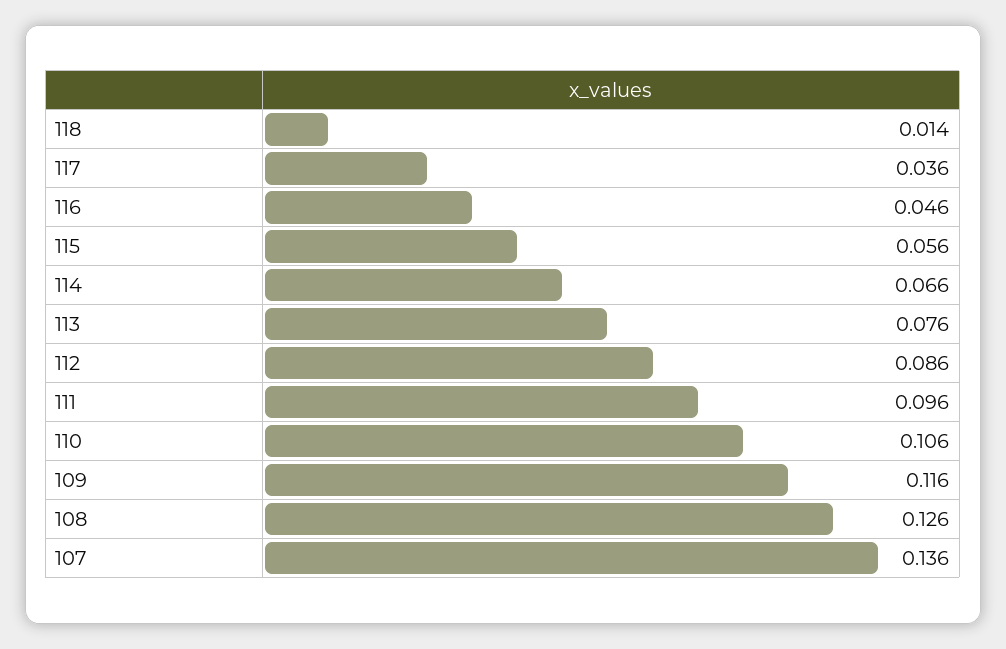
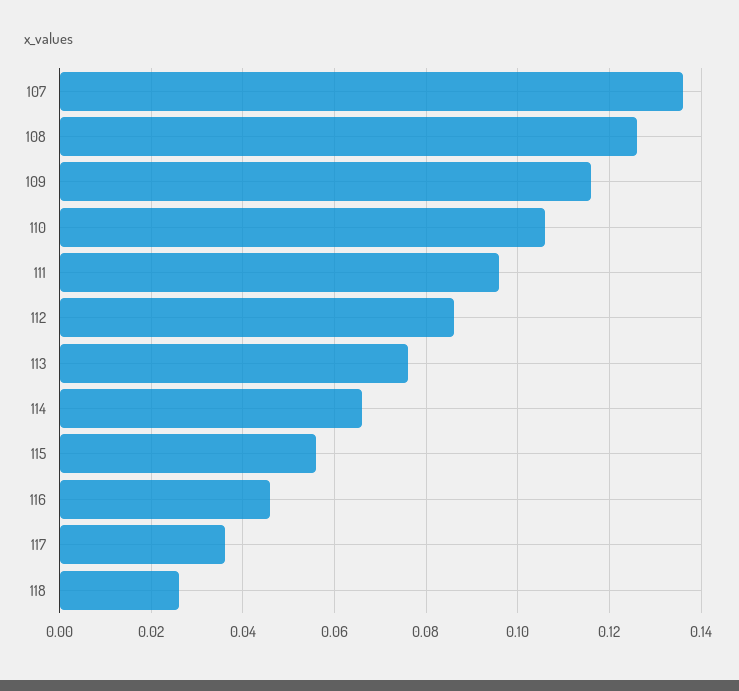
  {
-   "118": 0.014,
+   "118": 0.025,
    "117": 0.036,
    "116": 0.046,
    "115": 0.056,
    "114": 0.066,
    "113": 0.076,
    "112": 0.086,
    "111": 0.096,
    "110": 0.106,
    "109": 0.116,
    "108": 0.126,
    "107": 0.136
  }

